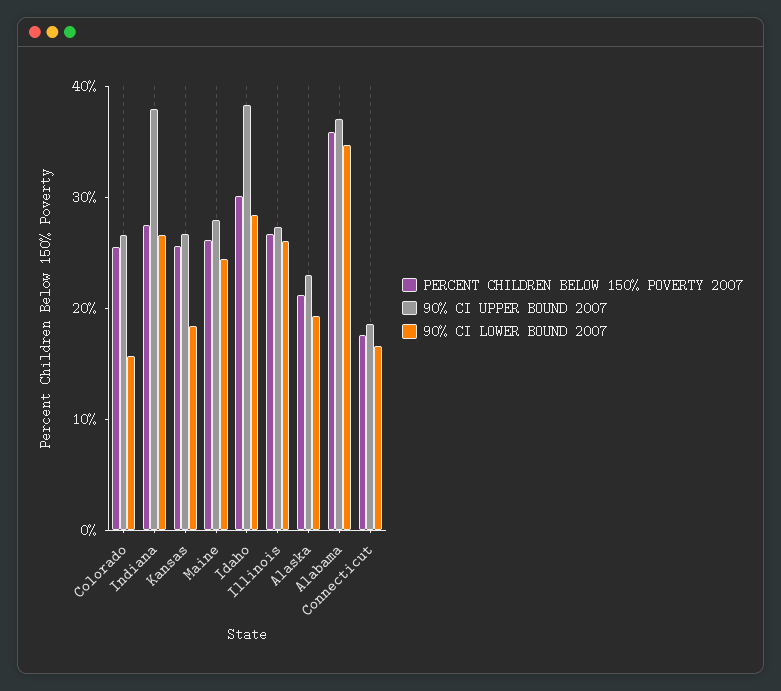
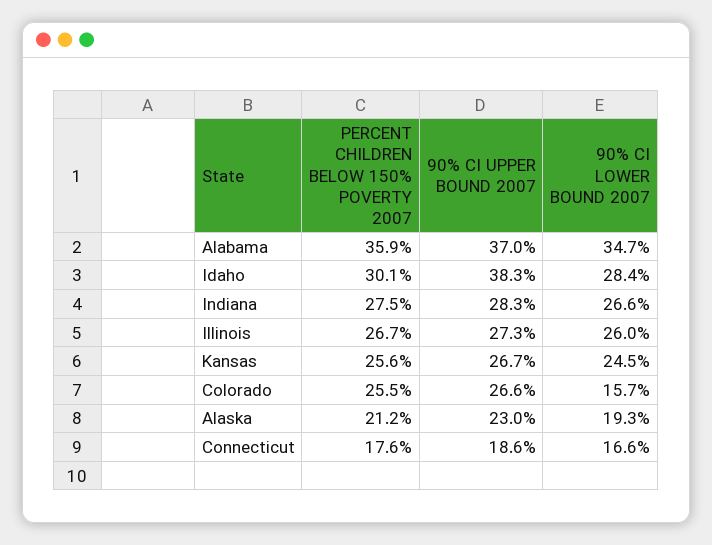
  {
    "PERCENT CHILDREN BELOW 150% POVERTY 2007": {
      "Colorado": 25.5,
      "Indiana": 27.5,
      "Kansas": 25.6,
-     "Maine": 26,
      "Idaho": 30.1,
      "Illinois": 26.7,
      "Alaska": 21.2,
      "Alabama": 35.9,
      "Connecticut": 17.6
    },
    "90% CI UPPER BOUND 2007": {
      "Colorado": 26.6,
-     "Indiana": 38,
+     "Indiana": 28.3,
      "Kansas": 26.7,
-     "Maine": 28,
      "Idaho": 38.3,
      "Illinois": 27.3,
      "Alaska": 23,
      "Alabama": 37,
      "Connecticut": 18.6
    },
    "90% CI LOWER BOUND 2007": {
      "Colorado": 15.7,
      "Indiana": 26.6,
-     "Kansas": 18,
+     "Kansas": 24.5,
-     "Maine": 24,
      "Idaho": 28.4,
      "Illinois": 26,
      "Alaska": 19.3,
      "Alabama": 34.7,
      "Connecticut": 16.6
    }
  }

